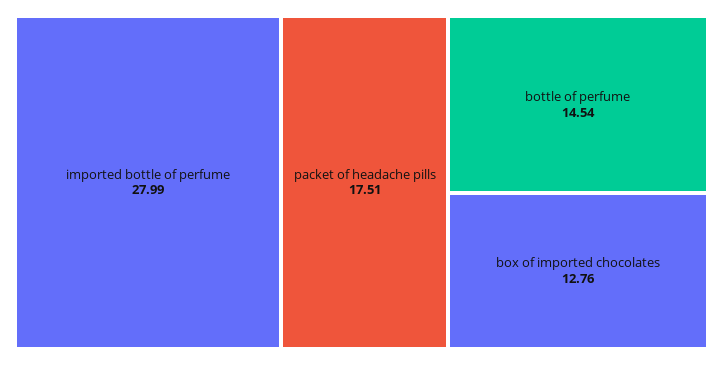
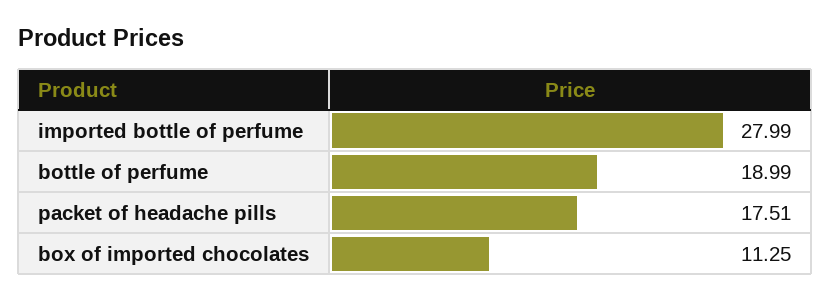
  {
    "imported bottle of perfume": 27.99,
    "packet of headache pills": 17.51,
-   "bottle of perfume": 14.54,
+   "bottle of perfume": 18.99,
-   "box of imported chocolates": 12.76
+   "box of imported chocolates": 11.25
  }

